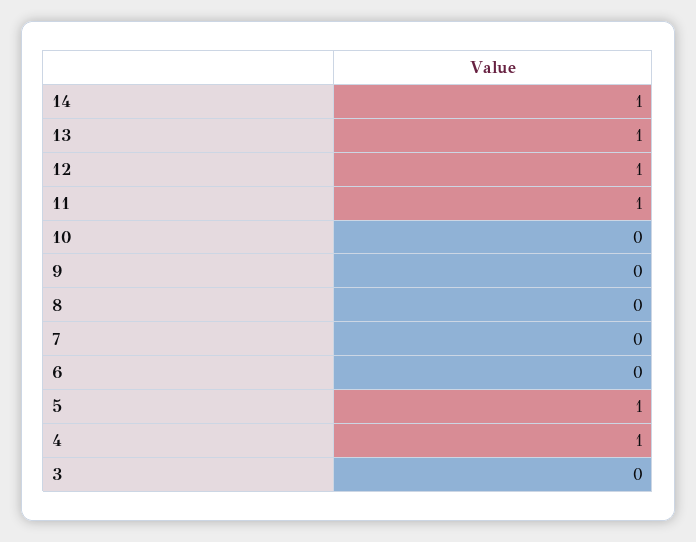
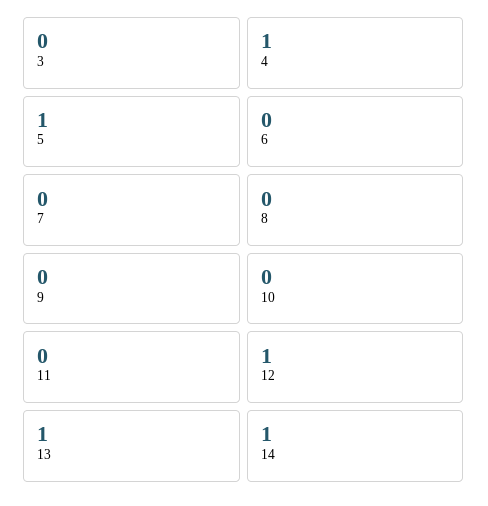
  {
    "14": 1,
    "13": 1,
    "12": 1,
-   "11": 1,
+   "11": 0,
    "10": 0,
    "9": 0,
    "8": 0,
    "7": 0,
    "6": 0,
    "5": 1,
    "4": 1,
    "3": 0
  }

